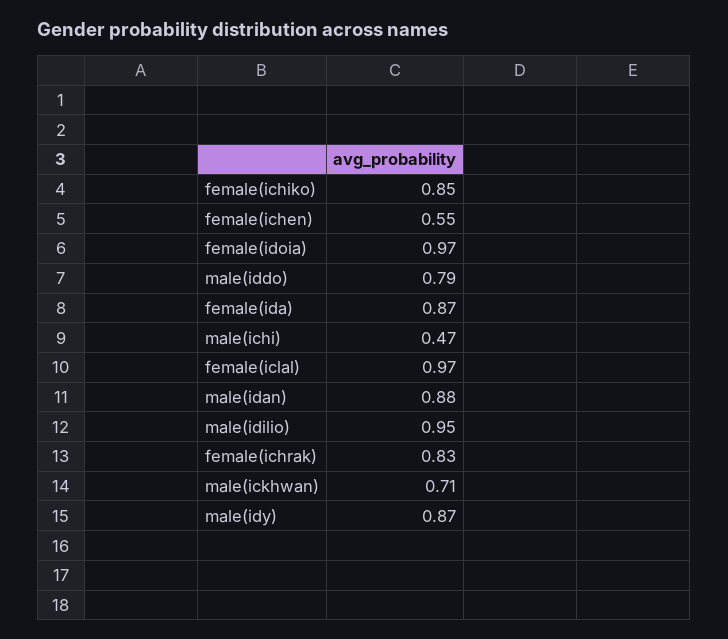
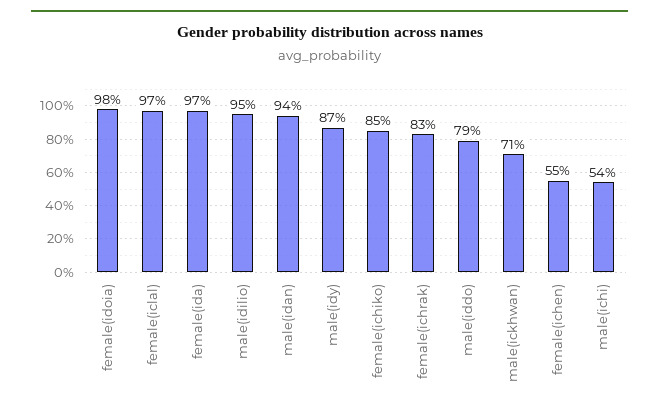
  {
    "female(ichiko)": 0.85,
    "female(ichen)": 0.55,
-   "female(idoia)": 0.97,
+   "female(idoia)": 0.98,
    "male(iddo)": 0.79,
-   "female(ida)": 0.87,
+   "female(ida)": 0.97,
-   "male(ichi)": 0.47,
+   "male(ichi)": 0.54,
    "female(iclal)": 0.97,
-   "male(idan)": 0.88,
+   "male(idan)": 0.94,
    "male(idilio)": 0.95,
    "female(ichrak)": 0.83,
    "male(ickhwan)": 0.71,
    "male(idy)": 0.87
  }

